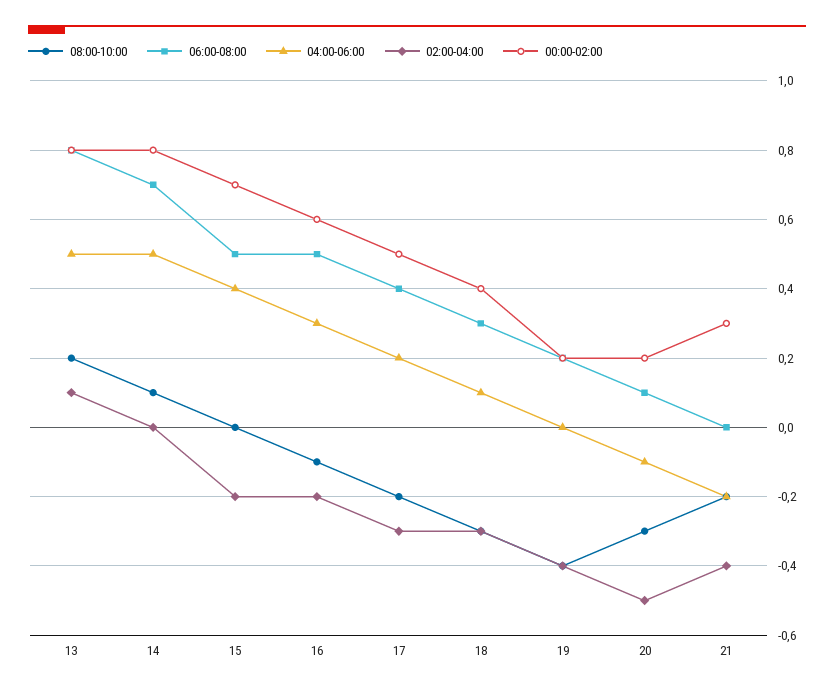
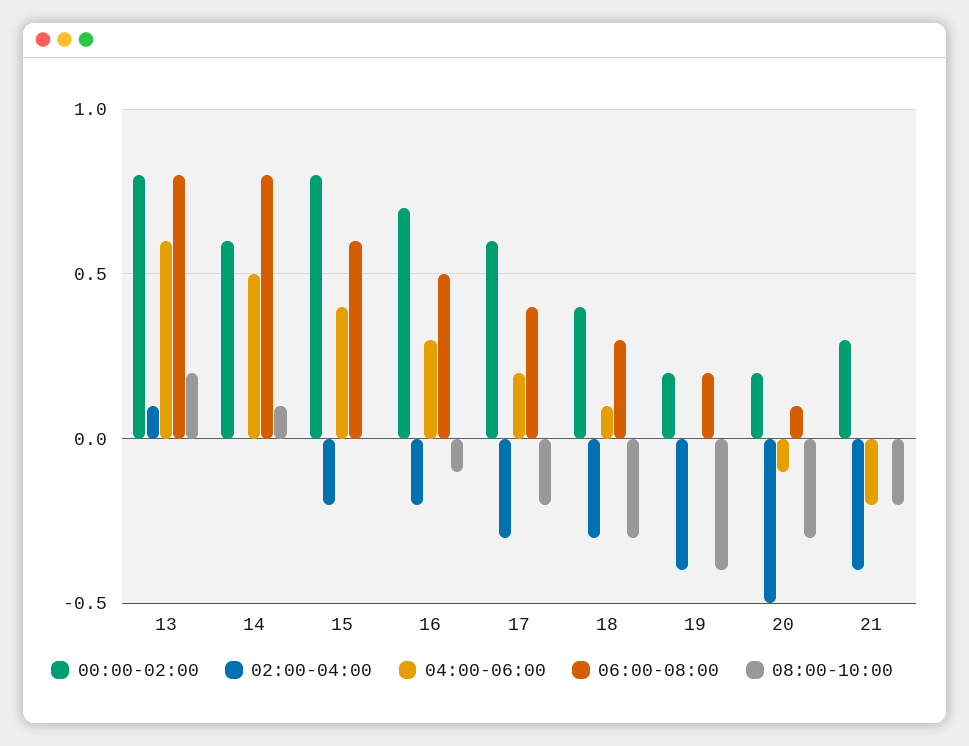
  {
    "08:00-10:00": {
      "13": 0.2,
      "14": 0.1,
      "15": 0,
      "16": -0.1,
      "17": -0.2,
      "18": -0.3,
      "19": -0.4,
      "20": -0.3,
      "21": -0.2
    },
    "06:00-08:00": {
      "13": 0.8,
-     "14": 0.7,
+     "14": 0.8,
-     "15": 0.5,
+     "15": 0.6,
      "16": 0.5,
      "17": 0.4,
      "18": 0.3,
      "19": 0.2,
      "20": 0.1,
      "21": 0
    },
    "04:00-06:00": {
-     "13": 0.5,
+     "13": 0.6,
      "14": 0.5,
      "15": 0.4,
      "16": 0.3,
      "17": 0.2,
      "18": 0.1,
      "19": 0,
      "20": -0.1,
      "21": -0.2
    },
    "02:00-04:00": {
      "13": 0.1,
      "14": 0,
      "15": -0.2,
      "16": -0.2,
      "17": -0.3,
      "18": -0.3,
      "19": -0.4,
      "20": -0.5,
      "21": -0.4
    },
    "00:00-02:00": {
      "13": 0.8,
-     "14": 0.8,
+     "14": 0.6,
-     "15": 0.7,
+     "15": 0.8,
-     "16": 0.6,
+     "16": 0.7,
-     "17": 0.5,
+     "17": 0.6,
      "18": 0.4,
      "19": 0.2,
      "20": 0.2,
      "21": 0.3
    }
  }

